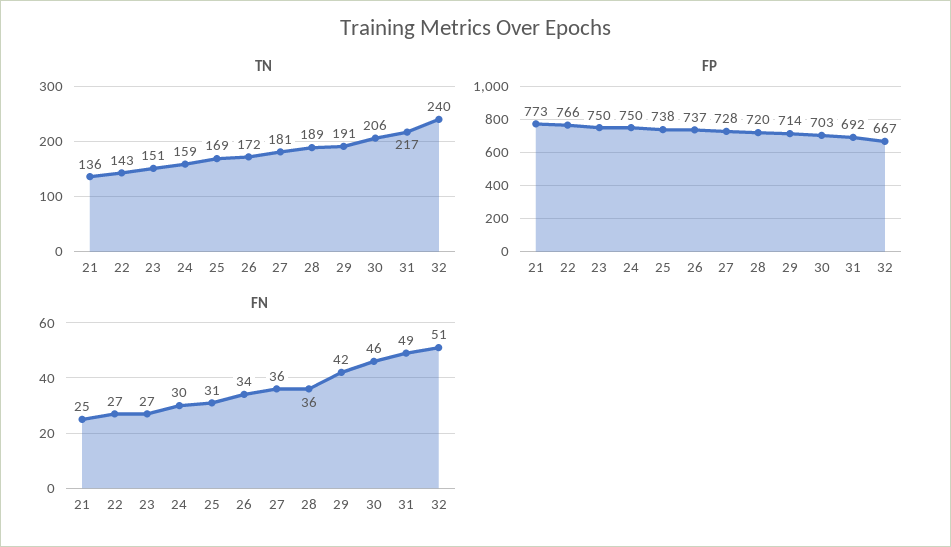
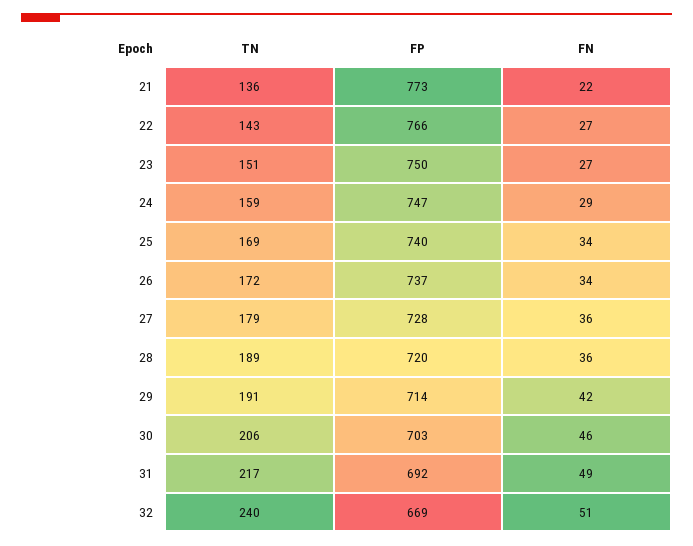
  {
    "TN": {
      "21": 136,
      "22": 143,
      "23": 151,
      "24": 159,
      "25": 169,
      "26": 172,
-     "27": 181,
+     "27": 179,
      "28": 189,
      "29": 191,
      "30": 206,
      "31": 217,
      "32": 240
    },
    "FP": {
      "21": 773,
      "22": 766,
      "23": 750,
-     "24": 750,
+     "24": 747,
-     "25": 738,
+     "25": 740,
      "26": 737,
      "27": 728,
      "28": 720,
      "29": 714,
      "30": 703,
      "31": 692,
-     "32": 667
+     "32": 669
    },
    "FN": {
-     "21": 25,
+     "21": 22,
      "22": 27,
      "23": 27,
-     "24": 30,
+     "24": 29,
-     "25": 31,
+     "25": 34,
      "26": 34,
      "27": 36,
      "28": 36,
      "29": 42,
      "30": 46,
      "31": 49,
      "32": 51
    }
  }

